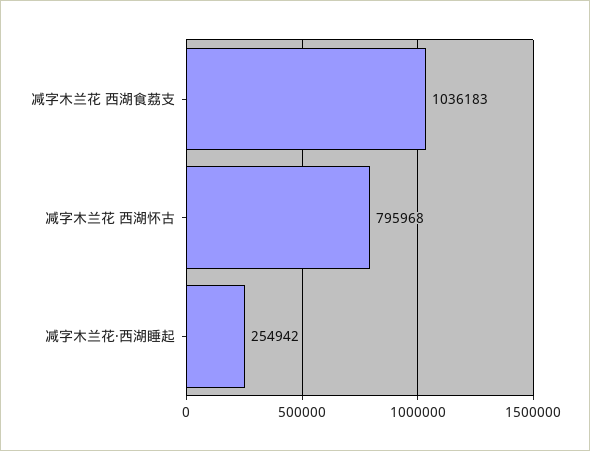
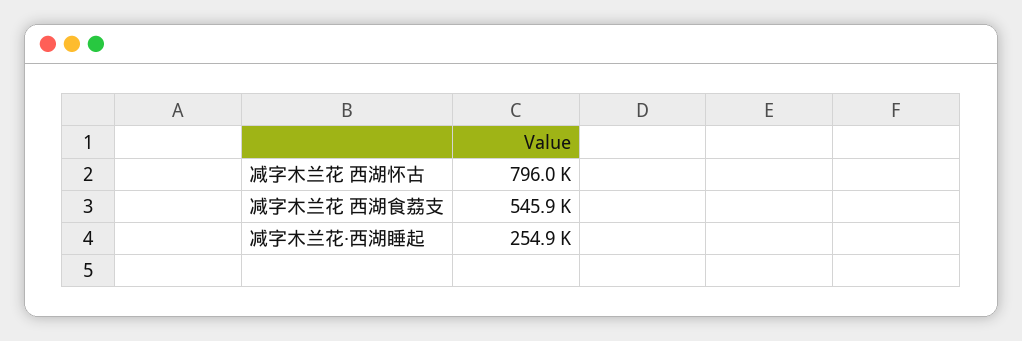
  {
-   "减字木兰花 西湖食荔支": 1036183,
+   "减字木兰花 西湖食荔支": 545900,
    "减字木兰花 西湖怀古": 795968,
    "减字木兰花·西湖睡起": 254942
  }

